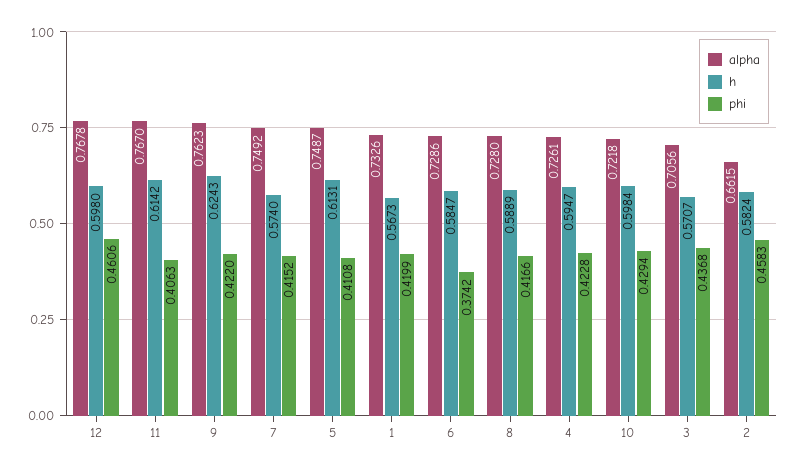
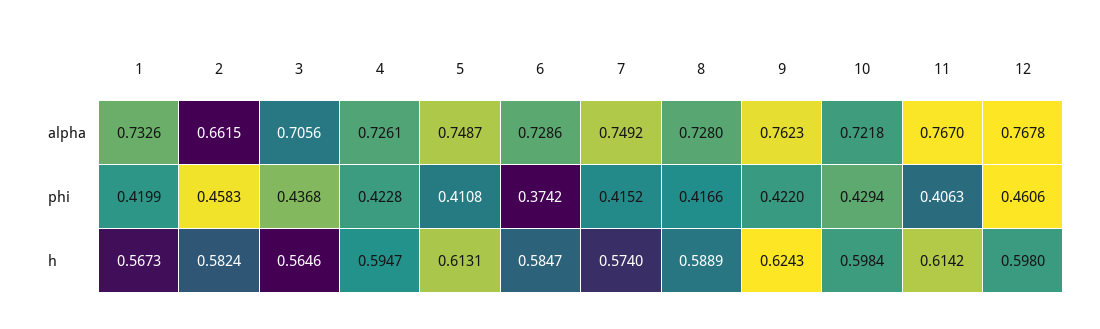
  {
    "alpha": {
      "12": 0.7678,
      "11": 0.767,
      "9": 0.7623,
      "7": 0.7492,
      "5": 0.7487,
      "1": 0.7326,
      "6": 0.7286,
      "8": 0.728,
      "4": 0.7261,
      "10": 0.7218,
      "3": 0.7056,
      "2": 0.6615
    },
    "h": {
      "12": 0.598,
      "11": 0.6142,
      "9": 0.6243,
      "7": 0.574,
      "5": 0.6131,
      "1": 0.5673,
      "6": 0.5847,
      "8": 0.5889,
      "4": 0.5947,
      "10": 0.5984,
-     "3": 0.5707,
+     "3": 0.5646,
      "2": 0.5824
    },
    "phi": {
      "12": 0.4606,
      "11": 0.4063,
      "9": 0.422,
      "7": 0.4152,
      "5": 0.4108,
      "1": 0.4199,
      "6": 0.3742,
      "8": 0.4166,
      "4": 0.4228,
      "10": 0.4294,
      "3": 0.4368,
      "2": 0.4583
    }
  }

